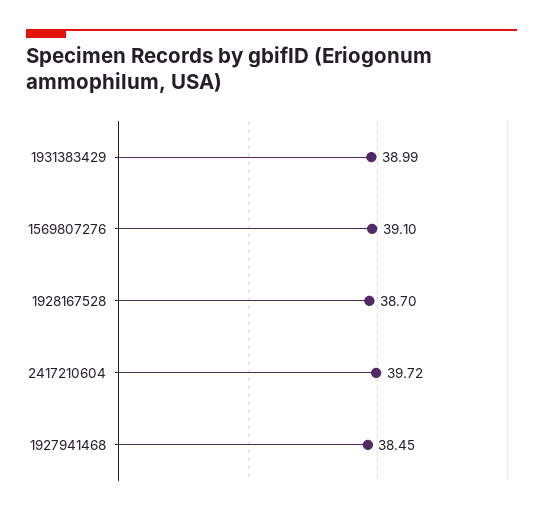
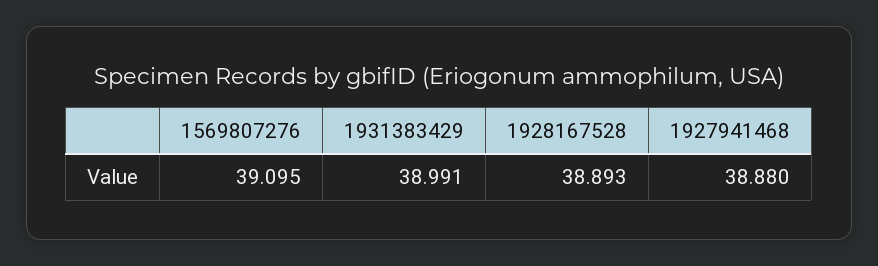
  {
    "1931383429": 38.991,
    "1569807276": 39.095,
-   "1928167528": 38.7,
+   "1928167528": 38.893,
-   "2417210604": 39.72,
-   "1927941468": 38.45
+   "1927941468": 38.88
  }

